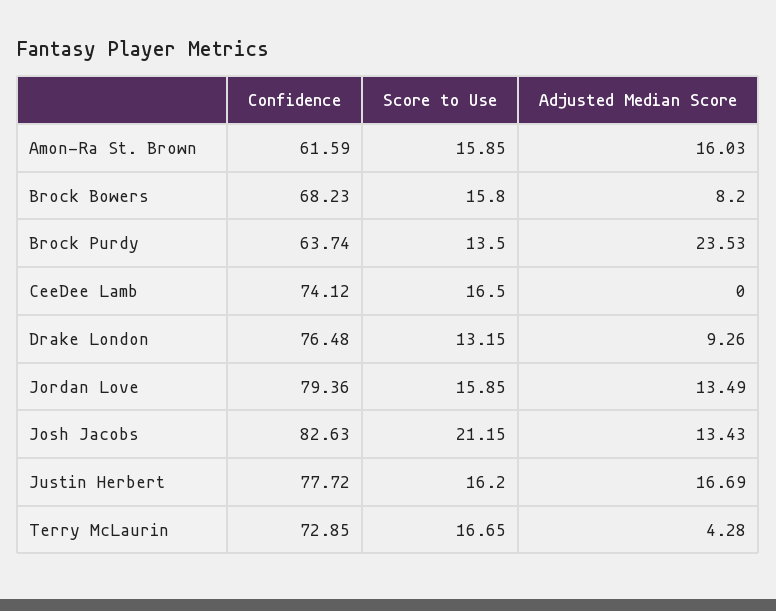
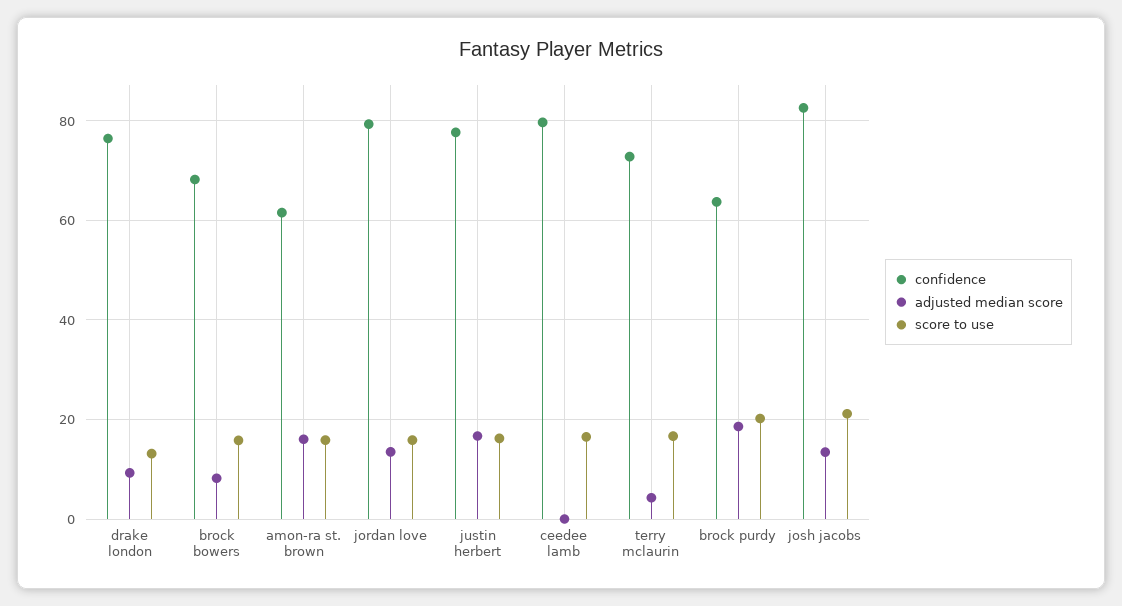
  {
    "Confidence": {
      "Amon-Ra St. Brown": 61.59,
      "Brock Bowers": 68.23,
      "Brock Purdy": 63.74,
-     "CeeDee Lamb": 74.12,
+     "CeeDee Lamb": 80,
      "Drake London": 76.48,
      "Jordan Love": 79.36,
      "Josh Jacobs": 82.63,
      "Justin Herbert": 77.72,
      "Terry McLaurin": 72.85
    },
    "Score to Use": {
      "Amon-Ra St. Brown": 15.85,
      "Brock Bowers": 15.8,
-     "Brock Purdy": 13.5,
+     "Brock Purdy": 20,
      "CeeDee Lamb": 16.5,
      "Drake London": 13.15,
      "Jordan Love": 15.85,
      "Josh Jacobs": 21.15,
      "Justin Herbert": 16.2,
      "Terry McLaurin": 16.65
    },
    "Adjusted Median Score": {
      "Amon-Ra St. Brown": 16.03,
      "Brock Bowers": 8.2,
-     "Brock Purdy": 23.53,
+     "Brock Purdy": 18,
      "CeeDee Lamb": 0,
      "Drake London": 9.26,
      "Jordan Love": 13.49,
      "Josh Jacobs": 13.43,
      "Justin Herbert": 16.69,
      "Terry McLaurin": 4.28
    }
  }

